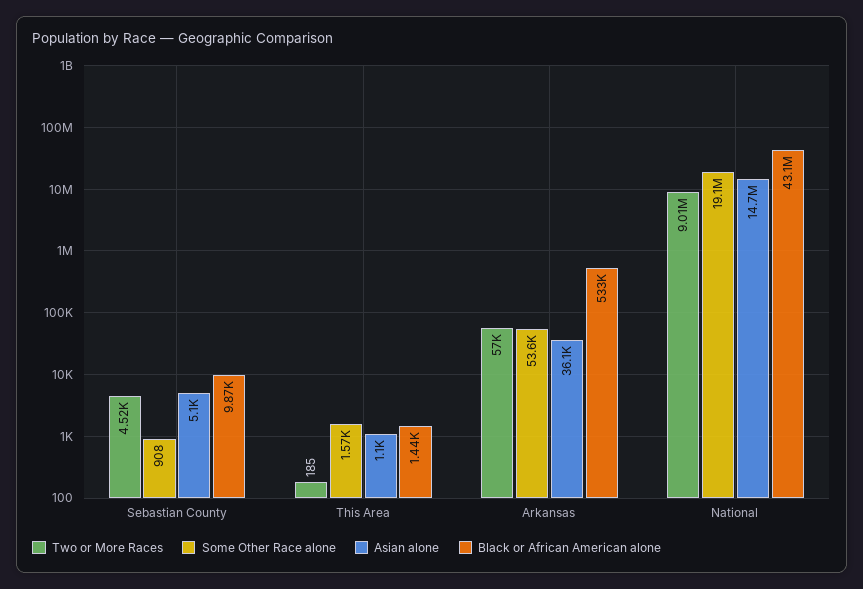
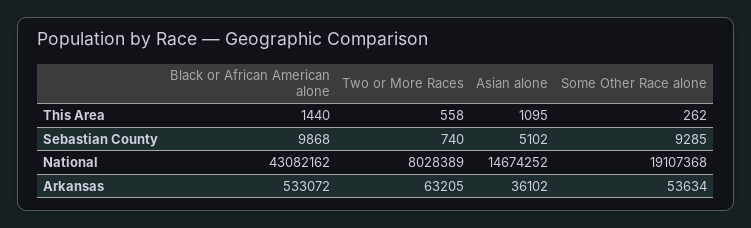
  {
    "Two or More Races": {
-     "Sebastian County": 4520,
+     "Sebastian County": 740,
-     "This Area": 185,
+     "This Area": 558,
-     "Arkansas": 57000,
+     "Arkansas": 63205,
-     "National": 9010000
+     "National": 8028389
    },
    "Some Other Race alone": {
-     "Sebastian County": 908,
+     "Sebastian County": 9285,
-     "This Area": 1570,
+     "This Area": 262,
      "Arkansas": 53634,
      "National": 19107368
    },
    "Asian alone": {
      "Sebastian County": 5102,
      "This Area": 1095,
      "Arkansas": 36102,
      "National": 14674252
    },
    "Black or African American alone": {
      "Sebastian County": 9868,
      "This Area": 1440,
      "Arkansas": 533072,
      "National": 43082162
    }
  }

